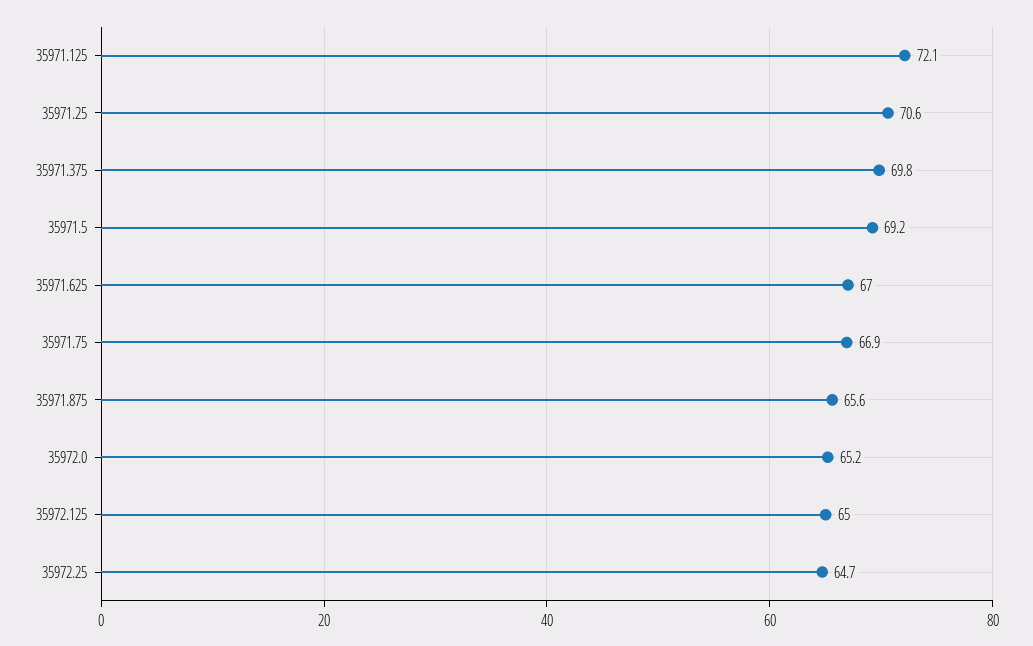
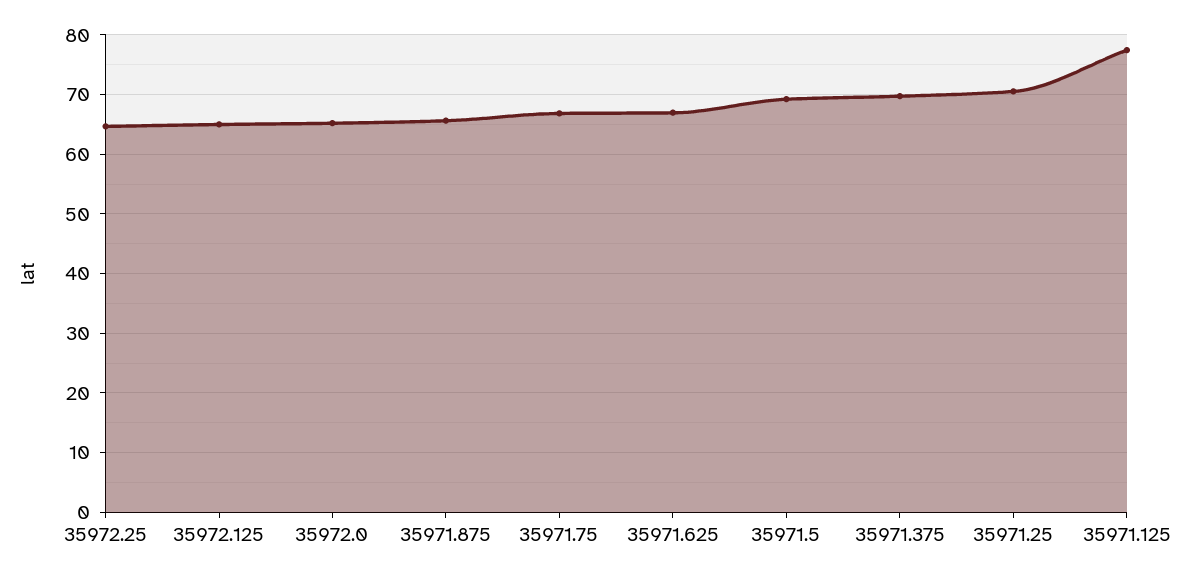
  {
-   "35971.125": 72.1,
+   "35971.125": 78,
    "35971.25": 70.6,
    "35971.375": 69.8,
    "35971.5": 69.2,
    "35971.625": 67,
    "35971.75": 66.9,
    "35971.875": 65.6,
    "35972.0": 65.2,
    "35972.125": 65,
    "35972.25": 64.7
  }

